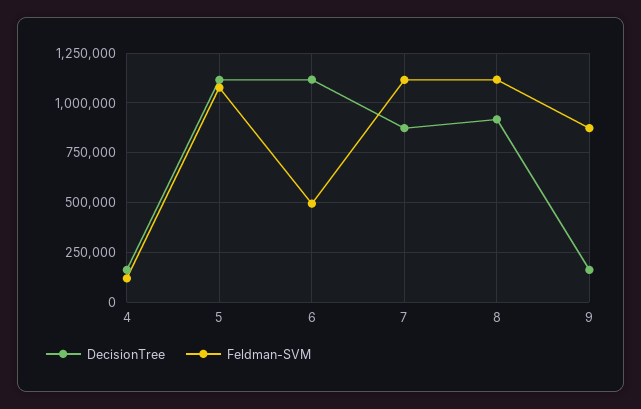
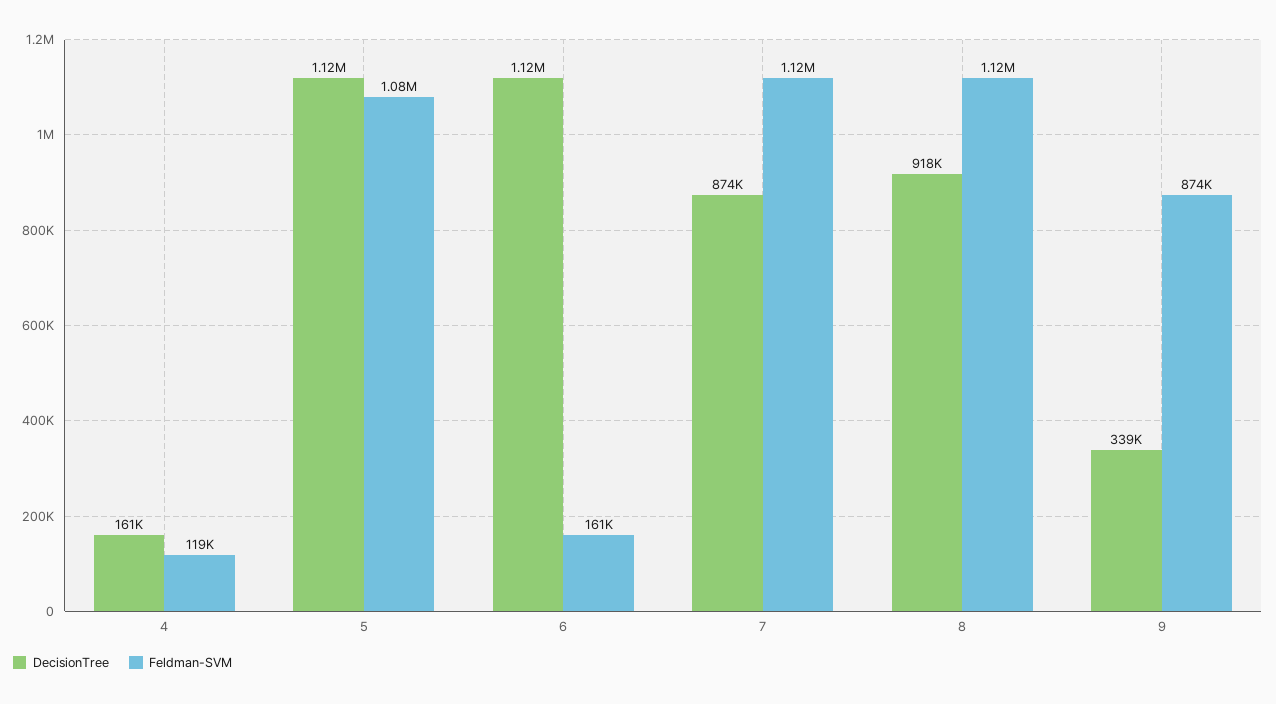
  {
    "DecisionTree": {
      "4": 161000,
      "5": 1120000,
      "6": 1120000,
      "7": 874000,
      "8": 918000,
-     "9": 150000
+     "9": 339000
    },
    "Feldman-SVM": {
      "4": 119000,
      "5": 1080000,
-     "6": 500000,
+     "6": 161000,
      "7": 1120000,
      "8": 1120000,
      "9": 874000
    }
  }

